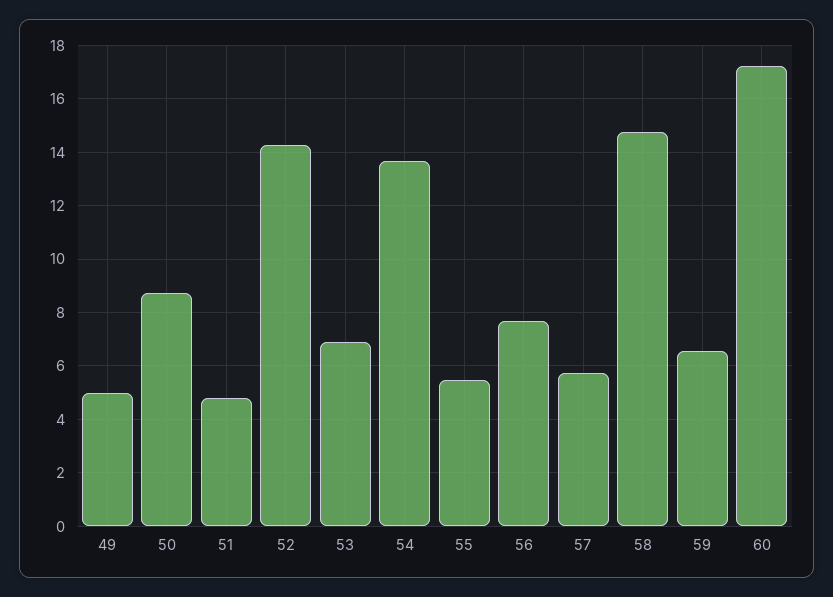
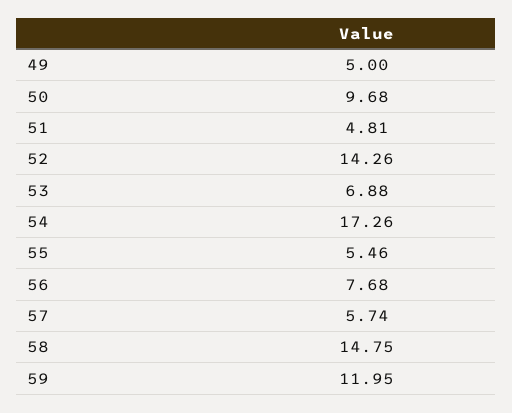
  {
    "49": 5,
-   "50": 8.75,
+   "50": 9.68,
    "51": 4.81,
    "52": 14.26,
    "53": 6.88,
-   "54": 13.75,
+   "54": 17.26,
    "55": 5.46,
    "56": 7.68,
    "57": 5.74,
    "58": 14.75,
-   "59": 6.5,
+   "59": 11.95
-   "60": 17.25
  }

